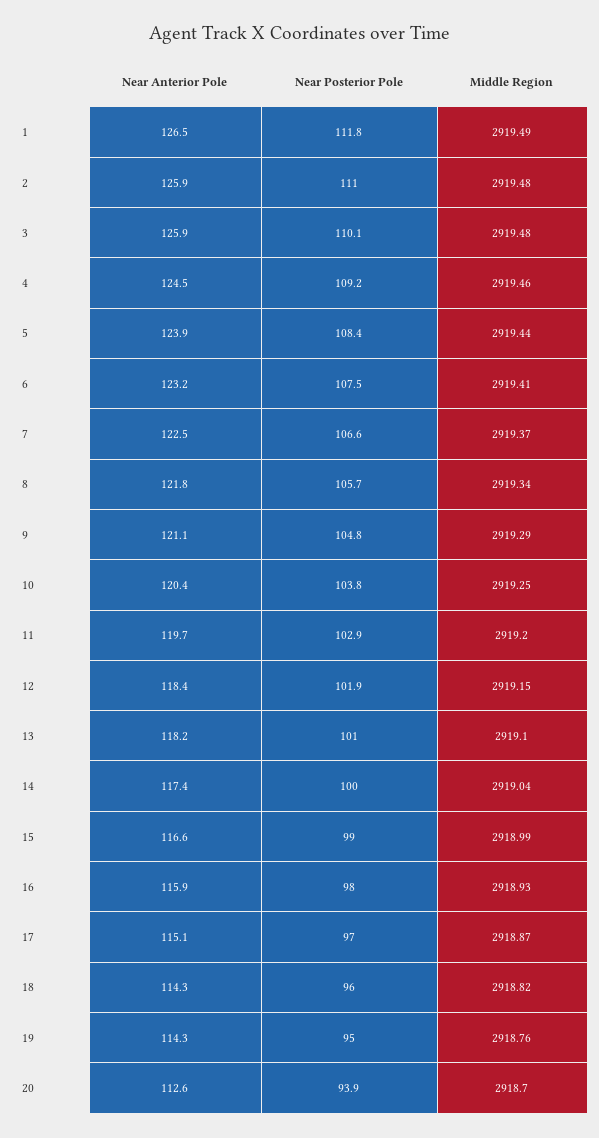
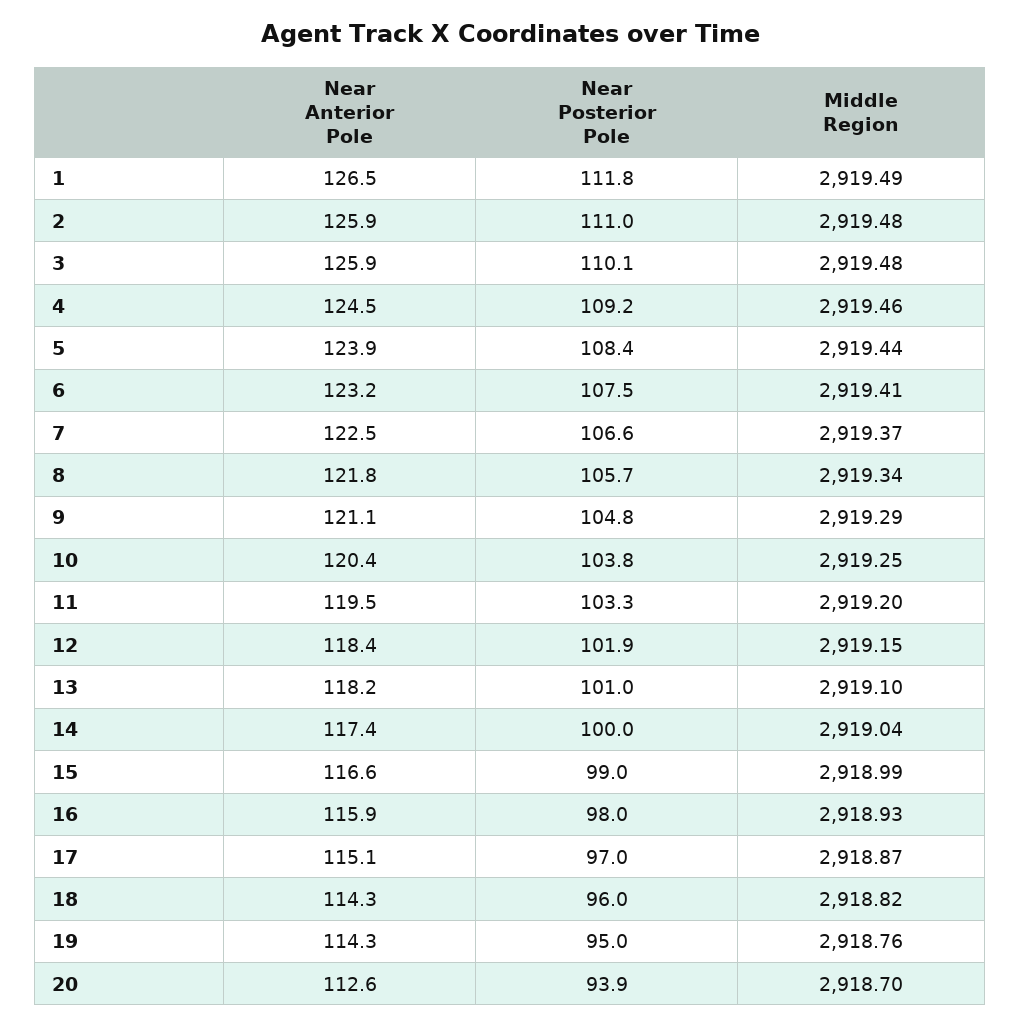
  {
    "Near Anterior Pole": {
      "1": 126.5,
      "2": 125.9,
      "3": 125.9,
      "4": 124.5,
      "5": 123.9,
      "6": 123.2,
      "7": 122.5,
      "8": 121.8,
      "9": 121.1,
      "10": 120.4,
-     "11": 119.7,
+     "11": 119.5,
      "12": 118.4,
      "13": 118.2,
      "14": 117.4,
      "15": 116.6,
      "16": 115.9,
      "17": 115.1,
      "18": 114.3,
      "19": 114.3,
      "20": 112.6
    },
    "Near Posterior Pole": {
      "1": 111.8,
      "2": 111,
      "3": 110.1,
      "4": 109.2,
      "5": 108.4,
      "6": 107.5,
      "7": 106.6,
      "8": 105.7,
      "9": 104.8,
      "10": 103.8,
-     "11": 102.9,
+     "11": 103.3,
      "12": 101.9,
      "13": 101,
      "14": 100,
      "15": 99,
      "16": 98,
      "17": 97,
      "18": 96,
      "19": 95,
      "20": 93.9
    },
    "Middle Region": {
      "1": 2919.49,
      "2": 2919.48,
      "3": 2919.48,
      "4": 2919.46,
      "5": 2919.44,
      "6": 2919.41,
      "7": 2919.37,
      "8": 2919.34,
      "9": 2919.29,
      "10": 2919.25,
      "11": 2919.2,
      "12": 2919.15,
      "13": 2919.1,
      "14": 2919.04,
      "15": 2918.99,
      "16": 2918.93,
      "17": 2918.87,
      "18": 2918.82,
      "19": 2918.76,
      "20": 2918.7
    }
  }

